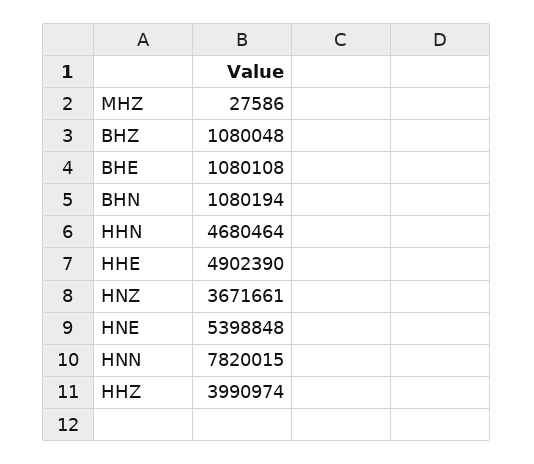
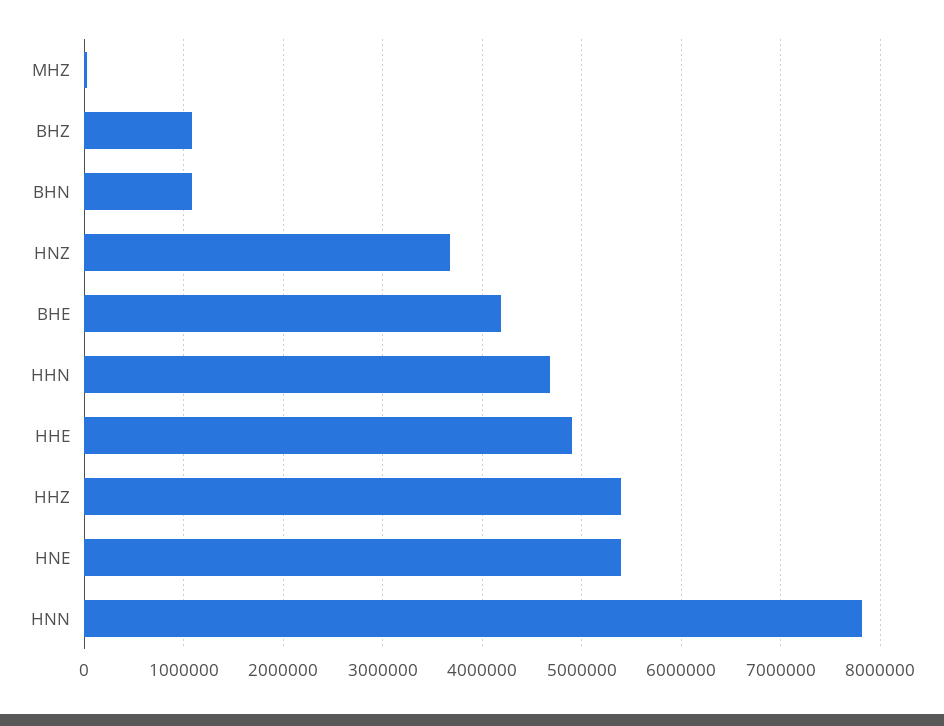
  {
    "MHZ": 27586,
    "BHZ": 1080048,
-   "BHE": 1080108,
+   "BHE": 4200000,
    "BHN": 1080194,
    "HHN": 4680464,
    "HHE": 4902390,
    "HNZ": 3671661,
    "HNE": 5398848,
    "HNN": 7820015,
-   "HHZ": 3990974
+   "HHZ": 5400000
  }

